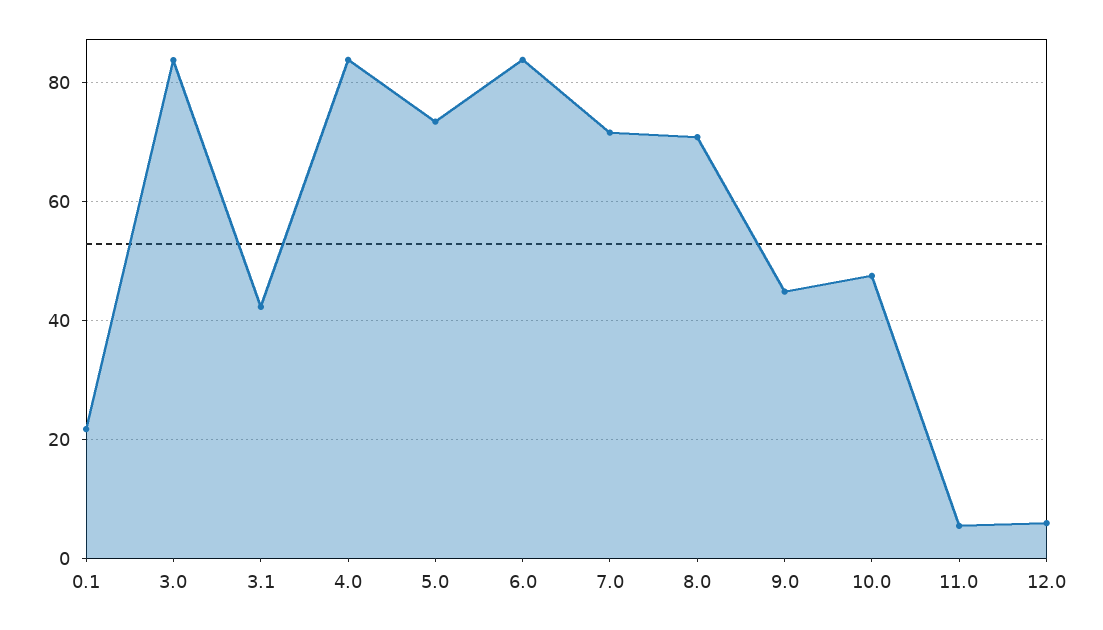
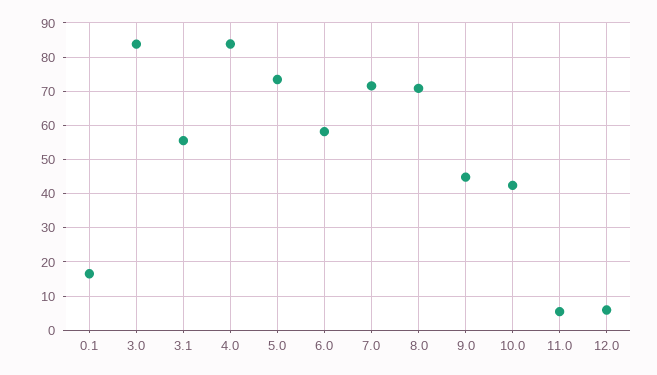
  {
-   "0.1": 22,
+   "0.1": 16,
    "3.0": 84,
-   "3.1": 42,
+   "3.1": 56,
    "4.0": 84,
    "5.0": 74,
-   "6.0": 84,
+   "6.0": 58,
    "7.0": 72,
    "8.0": 70,
    "9.0": 44,
-   "10.0": 48,
+   "10.0": 42,
    "11.0": 6,
    "12.0": 6
  }

